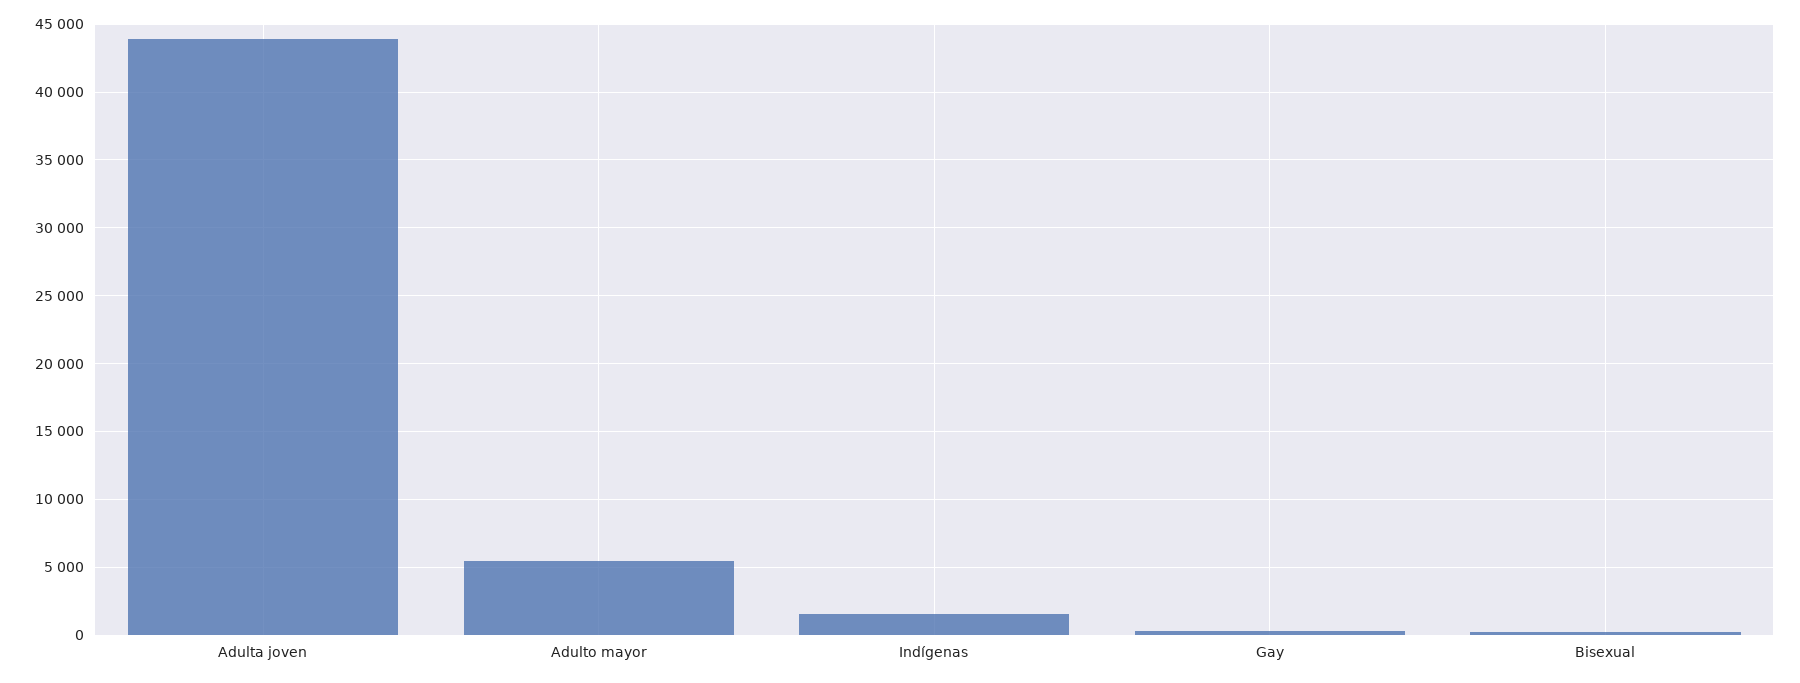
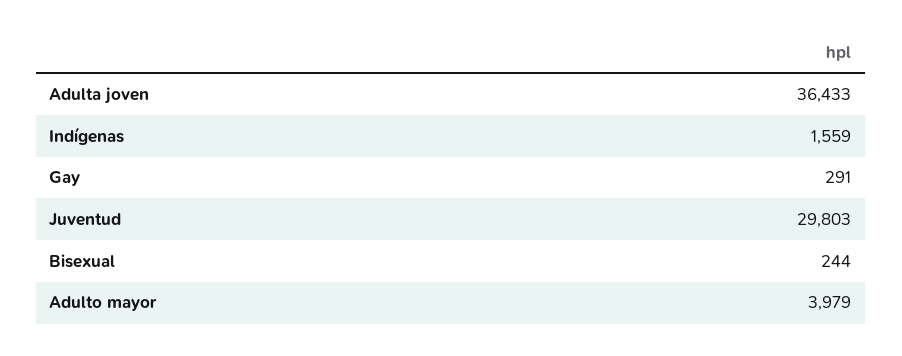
  {
-   "Adulta joven": 44000,
+   "Adulta joven": 36433,
-   "Adulto mayor": 5500,
+   "Adulto mayor": 3979,
    "Indígenas": 1559,
    "Gay": 291,
-   "Bisexual": 244
+   "Bisexual": 244,
+   "Juventud": 29803
  }

